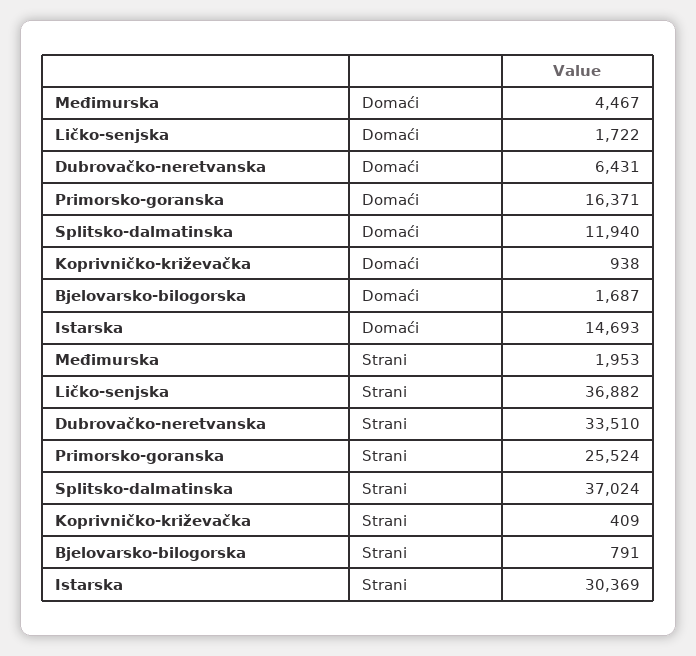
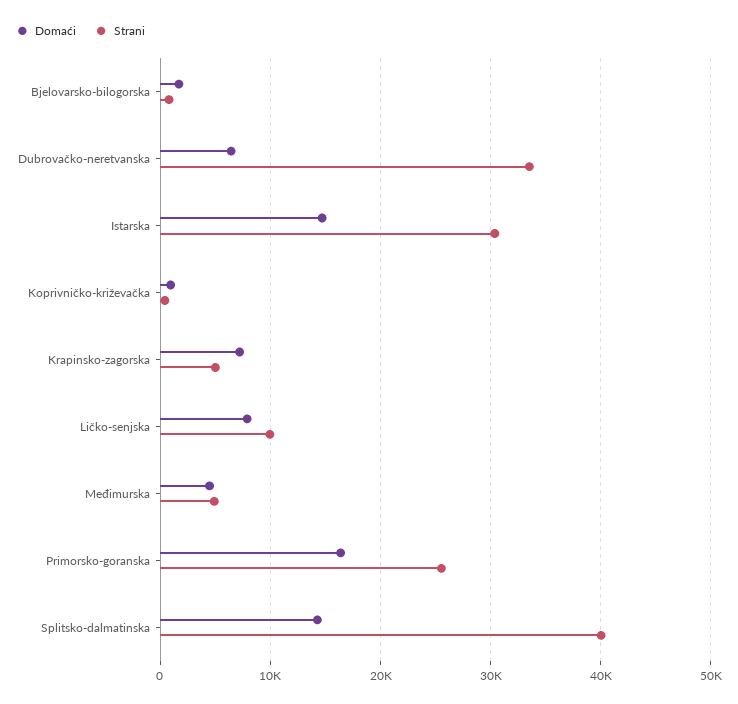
  {
    "Domaći": {
      "Međimurska": 4467,
-     "Ličko-senjska": 1722,
+     "Ličko-senjska": 8000,
      "Dubrovačko-neretvanska": 6431,
      "Primorsko-goranska": 16371,
-     "Splitsko-dalmatinska": 11940,
+     "Splitsko-dalmatinska": 14000,
      "Koprivničko-križevačka": 938,
      "Bjelovarsko-bilogorska": 1687,
-     "Istarska": 14693
+     "Istarska": 14693,
+     "Krapinsko-zagorska": 7000
    },
    "Strani": {
-     "Međimurska": 1953,
+     "Međimurska": 5000,
-     "Ličko-senjska": 36882,
+     "Ličko-senjska": 10000,
      "Dubrovačko-neretvanska": 33510,
      "Primorsko-goranska": 25524,
-     "Splitsko-dalmatinska": 37024,
+     "Splitsko-dalmatinska": 40000,
      "Koprivničko-križevačka": 409,
      "Bjelovarsko-bilogorska": 791,
-     "Istarska": 30369
+     "Istarska": 30369,
+     "Krapinsko-zagorska": 5000
    }
  }

